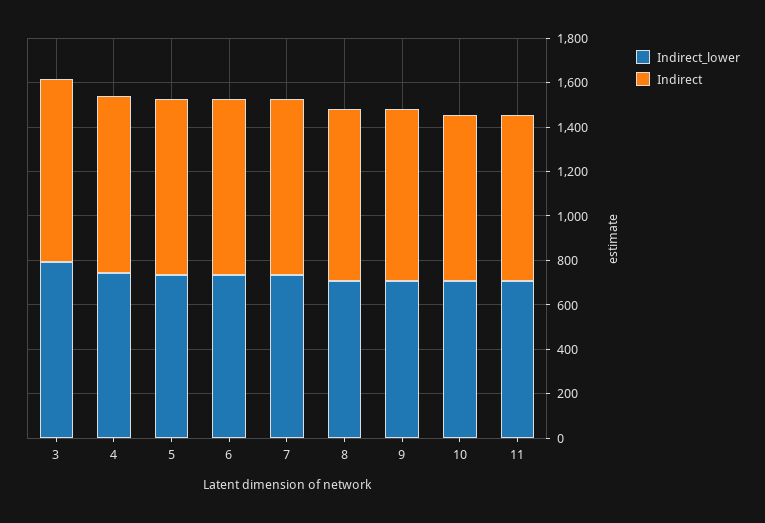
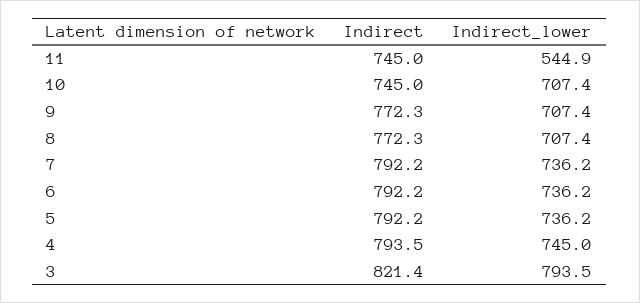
  {
    "Indirect_lower": {
      "3": 793.5,
      "4": 745,
      "5": 736.2,
      "6": 736.2,
      "7": 736.2,
      "8": 707.4,
      "9": 707.4,
      "10": 707.4,
-     "11": 700
+     "11": 544.9
    },
    "Indirect": {
      "3": 821.4,
      "4": 793.5,
      "5": 792.2,
      "6": 792.2,
      "7": 792.2,
      "8": 772.3,
      "9": 772.3,
      "10": 745,
      "11": 745
    }
  }

